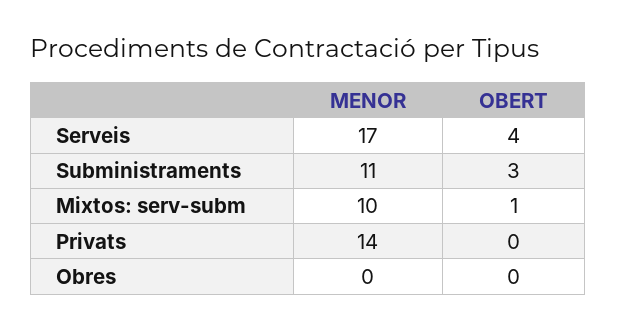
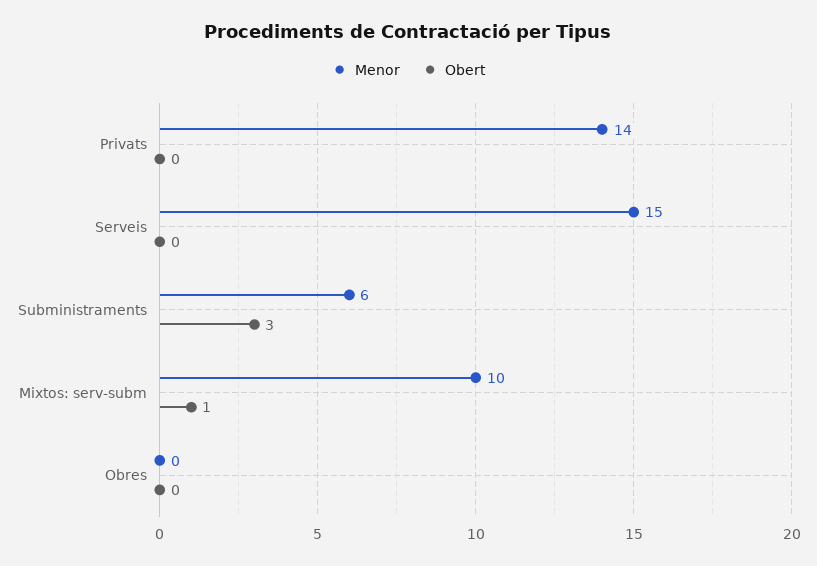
  {
    "MENOR": {
-     "Serveis": 17,
+     "Serveis": 15,
-     "Subministraments": 11,
+     "Subministraments": 6,
      "Mixtos: serv-subm": 10,
      "Privats": 14,
      "Obres": 0
    },
    "OBERT": {
-     "Serveis": 4,
+     "Serveis": 0,
      "Subministraments": 3,
      "Mixtos: serv-subm": 1,
      "Privats": 0,
      "Obres": 0
    }
  }

